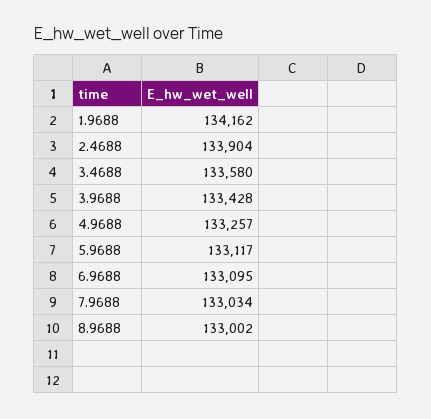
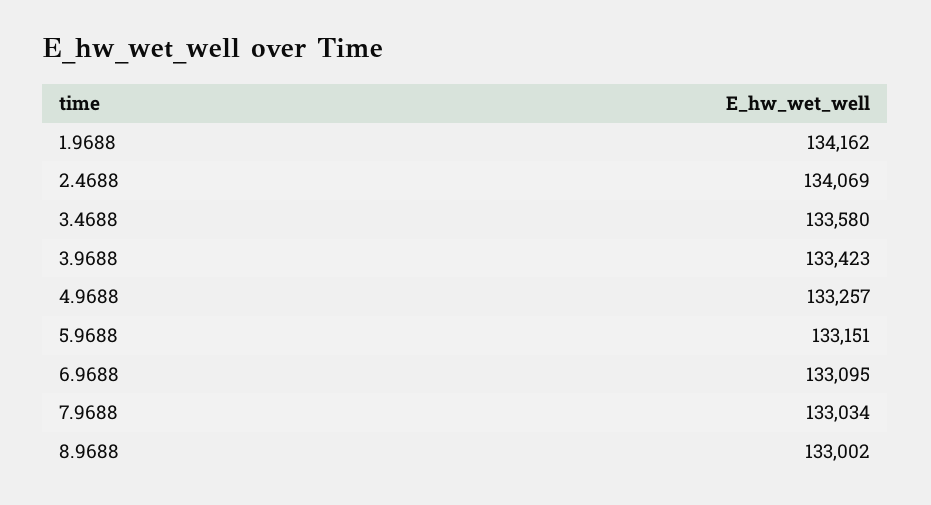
  {
    "1.9688": 134162,
-   "2.4688": 133904,
+   "2.4688": 134069,
    "3.4688": 133580,
-   "3.9688": 133428,
+   "3.9688": 133423,
    "4.9688": 133257,
-   "5.9688": 133117,
+   "5.9688": 133151,
    "6.9688": 133095,
    "7.9688": 133034,
    "8.9688": 133002
  }

